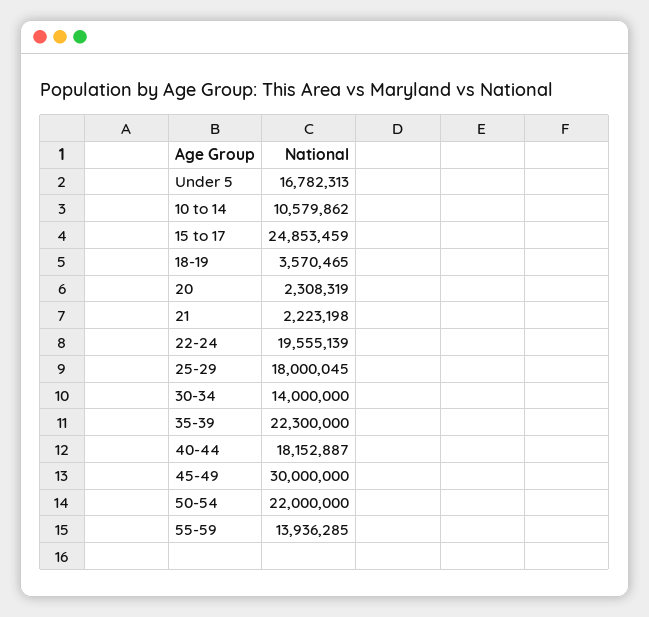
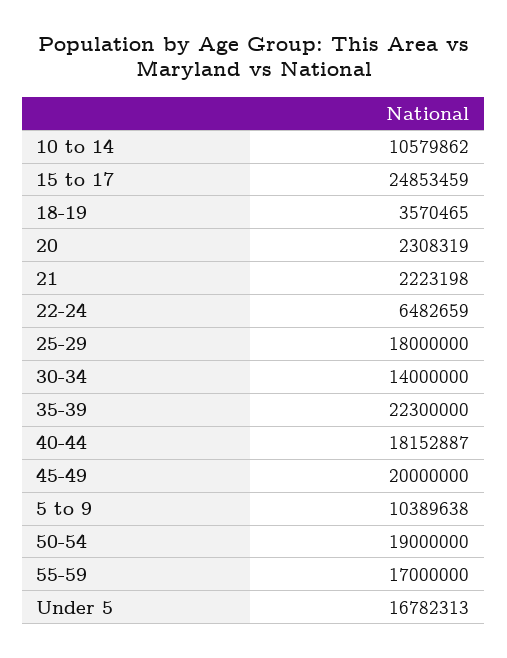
  {
    "Under 5": 16782313,
    "10 to 14": 10579862,
    "15 to 17": 24853459,
    "18-19": 3570465,
    "20": 2308319,
    "21": 2223198,
-   "22-24": 19555139,
+   "22-24": 6482659,
-   "25-29": 18000045,
+   "25-29": 18000000,
    "30-34": 14000000,
    "35-39": 22300000,
    "40-44": 18152887,
-   "45-49": 30000000,
+   "45-49": 20000000,
-   "50-54": 22000000,
+   "50-54": 19000000,
-   "55-59": 13936285
+   "55-59": 17000000,
+   "5 to 9": 10389638
  }

